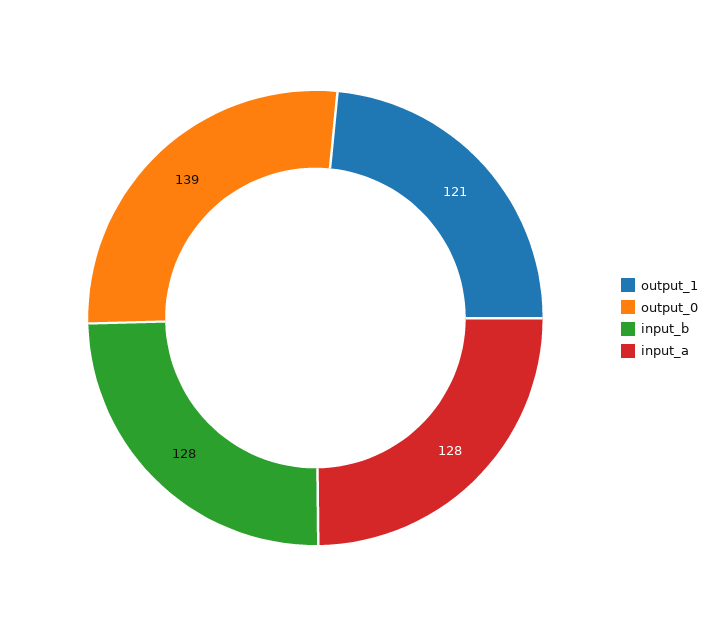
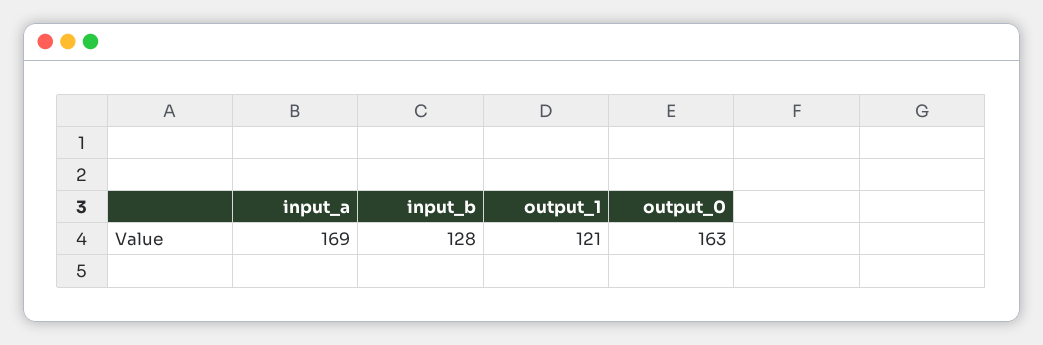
  {
    "output_1": 121,
-   "output_0": 139,
+   "output_0": 163,
    "input_b": 128,
-   "input_a": 128
+   "input_a": 169
  }

